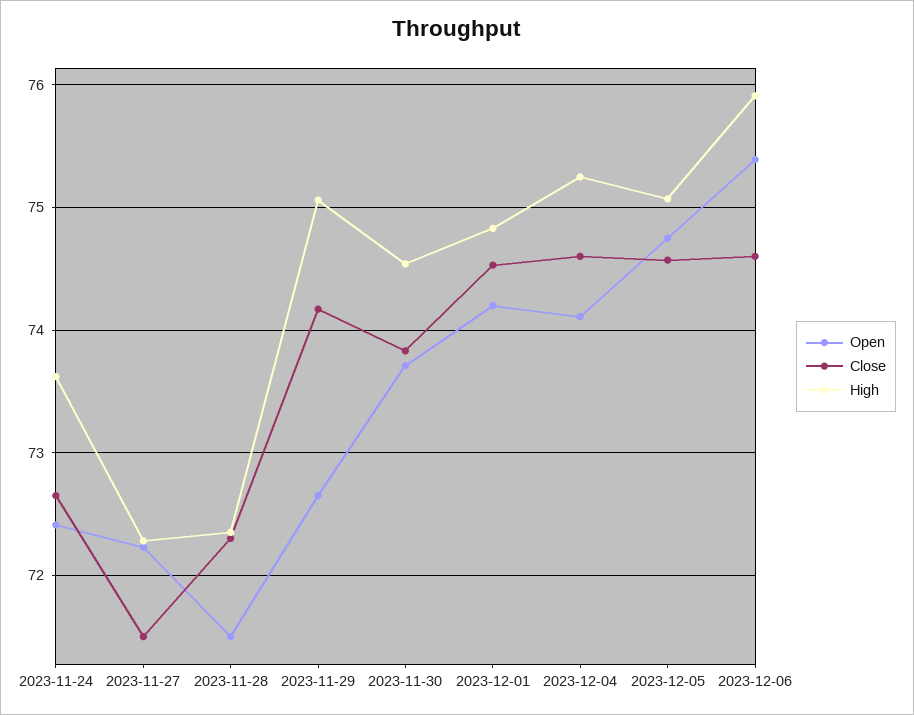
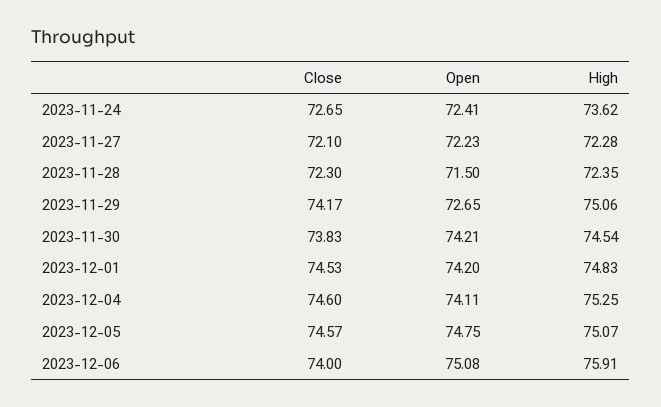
  {
    "Open": {
      "2023-11-24": 72.41,
      "2023-11-27": 72.23,
      "2023-11-28": 71.5,
      "2023-11-29": 72.65,
-     "2023-11-30": 73.7,
+     "2023-11-30": 74.21,
      "2023-12-01": 74.2,
      "2023-12-04": 74.11,
      "2023-12-05": 74.75,
-     "2023-12-06": 75.4
+     "2023-12-06": 75.08
    },
    "Close": {
      "2023-11-24": 72.65,
-     "2023-11-27": 71.5,
+     "2023-11-27": 72.1,
      "2023-11-28": 72.3,
      "2023-11-29": 74.17,
      "2023-11-30": 73.83,
      "2023-12-01": 74.53,
      "2023-12-04": 74.6,
      "2023-12-05": 74.57,
-     "2023-12-06": 74.6
+     "2023-12-06": 74
    },
    "High": {
      "2023-11-24": 73.62,
      "2023-11-27": 72.28,
      "2023-11-28": 72.35,
      "2023-11-29": 75.06,
      "2023-11-30": 74.54,
      "2023-12-01": 74.83,
      "2023-12-04": 75.25,
      "2023-12-05": 75.07,
      "2023-12-06": 75.91
    }
  }

